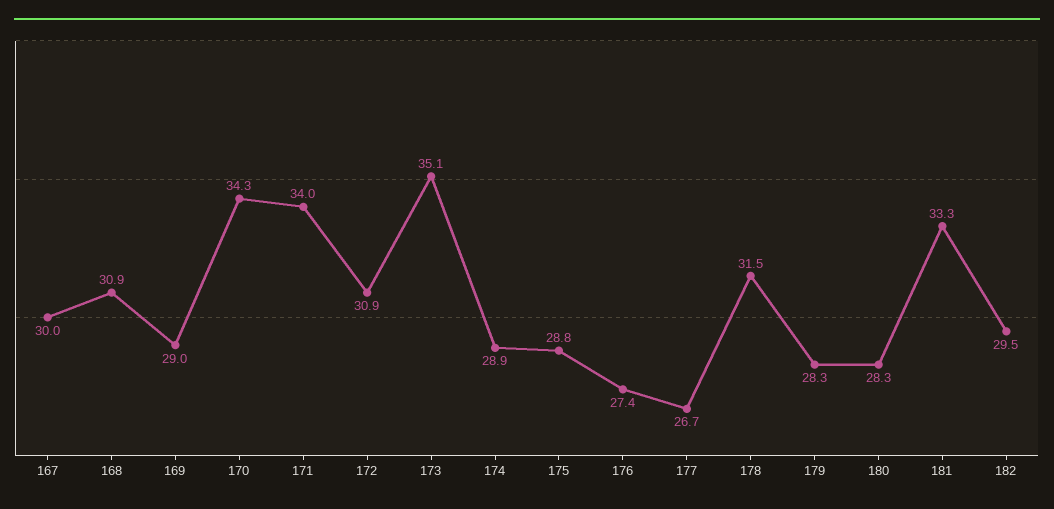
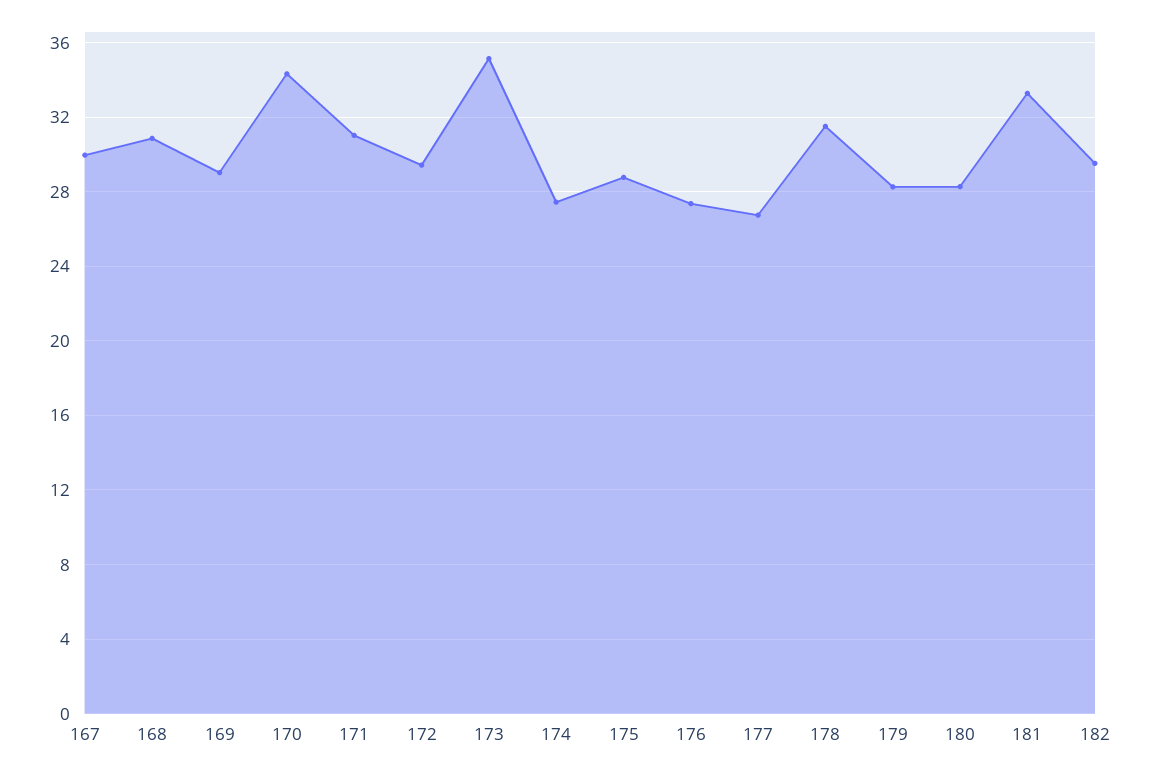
  {
    "167": 30,
    "168": 30.9,
    "169": 29,
    "170": 34.3,
-   "171": 34,
+   "171": 31,
-   "172": 30.9,
+   "172": 29.5,
    "173": 35.1,
-   "174": 28.9,
+   "174": 27.5,
    "175": 28.8,
    "176": 27.4,
    "177": 26.7,
    "178": 31.5,
    "179": 28.3,
    "180": 28.3,
    "181": 33.3,
    "182": 29.5
  }

